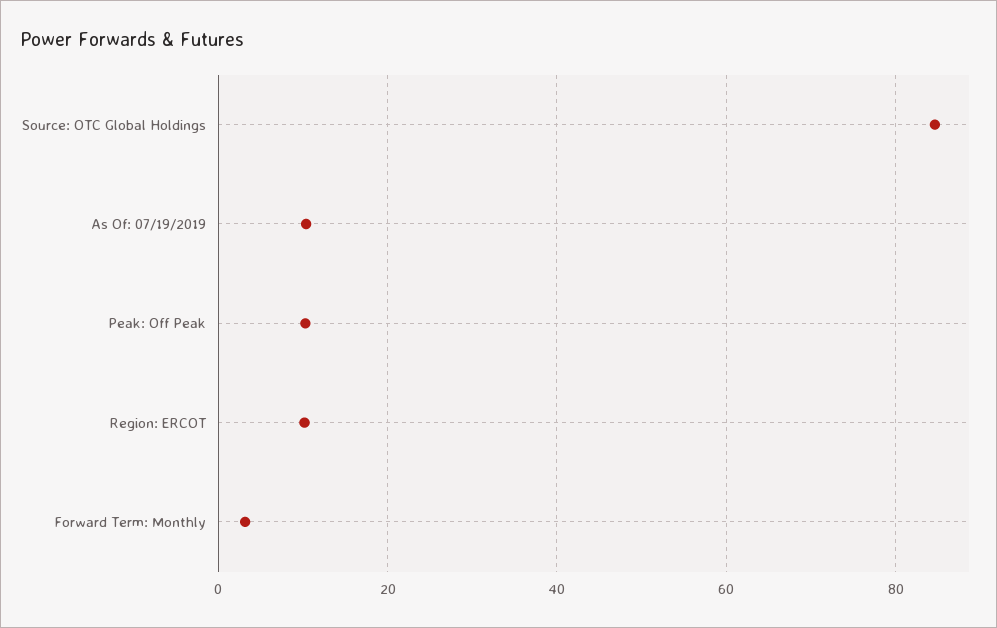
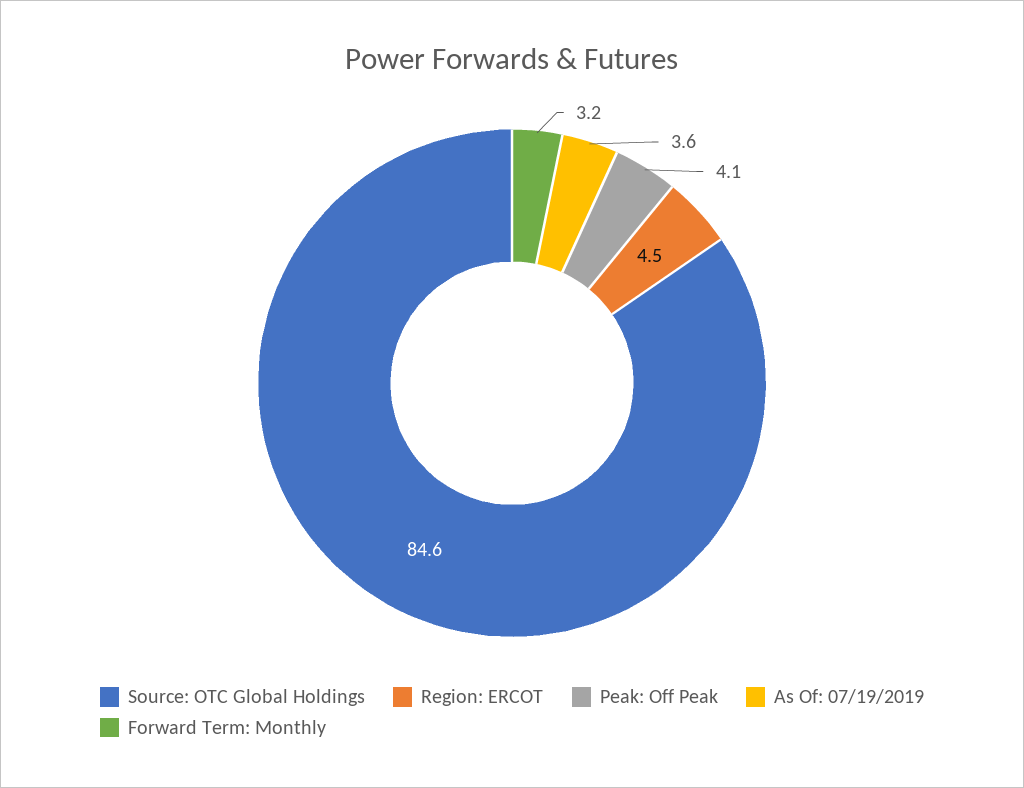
  {
    "Source: OTC Global Holdings": 84.6,
-   "As Of: 07/19/2019": 10,
+   "As Of: 07/19/2019": 3.6,
-   "Peak: Off Peak": 10,
+   "Peak: Off Peak": 4.1,
-   "Region: ERCOT": 10,
+   "Region: ERCOT": 4.5,
    "Forward Term: Monthly": 3.2
  }

